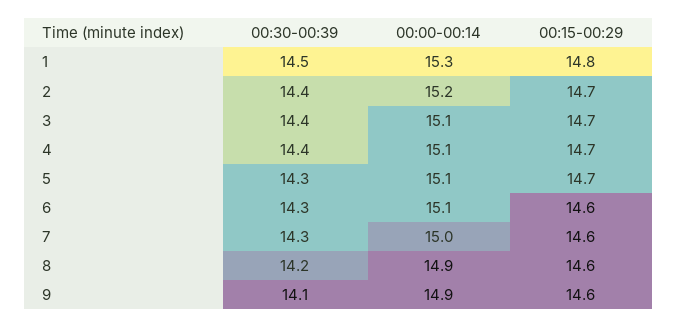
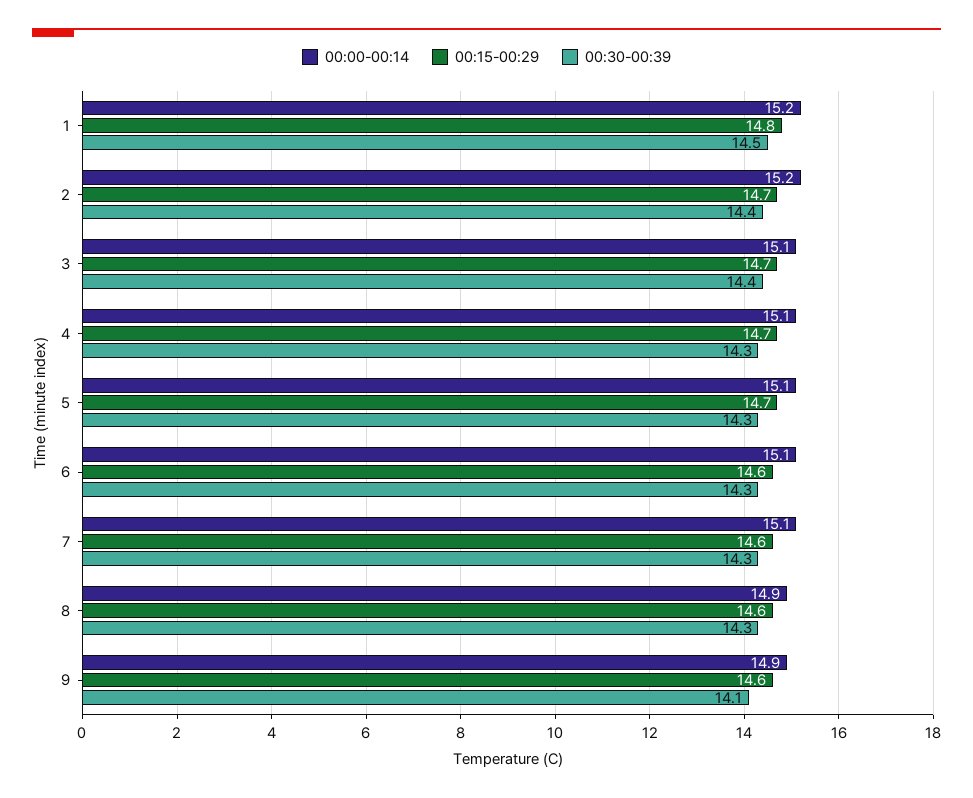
  {
    "00:30-00:39": {
      "1": 14.5,
      "2": 14.4,
      "3": 14.4,
-     "4": 14.4,
+     "4": 14.3,
      "5": 14.3,
      "6": 14.3,
      "7": 14.3,
-     "8": 14.2,
+     "8": 14.3,
      "9": 14.1
    },
    "00:00-00:14": {
-     "1": 15.3,
+     "1": 15.2,
      "2": 15.2,
      "3": 15.1,
      "4": 15.1,
      "5": 15.1,
      "6": 15.1,
-     "7": 15,
+     "7": 15.1,
      "8": 14.9,
      "9": 14.9
    },
    "00:15-00:29": {
      "1": 14.8,
      "2": 14.7,
      "3": 14.7,
      "4": 14.7,
      "5": 14.7,
      "6": 14.6,
      "7": 14.6,
      "8": 14.6,
      "9": 14.6
    }
  }

